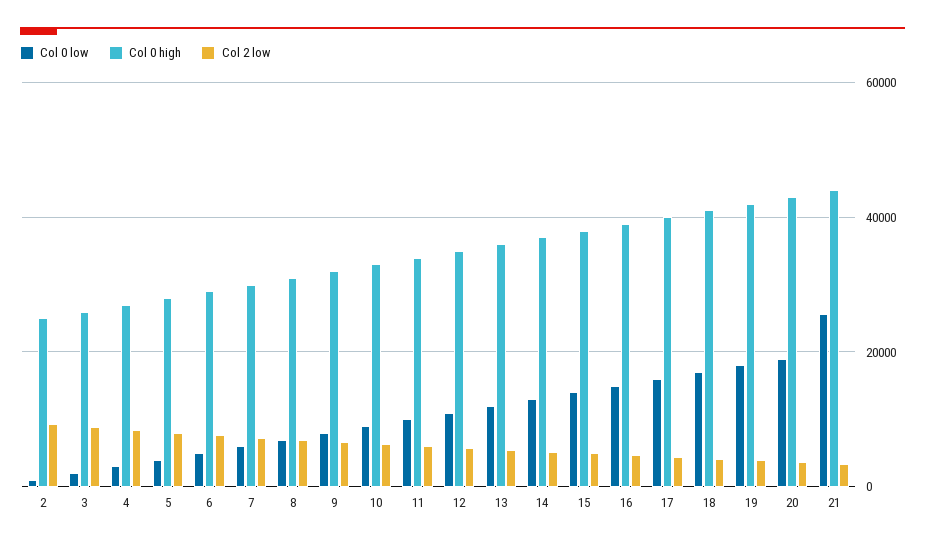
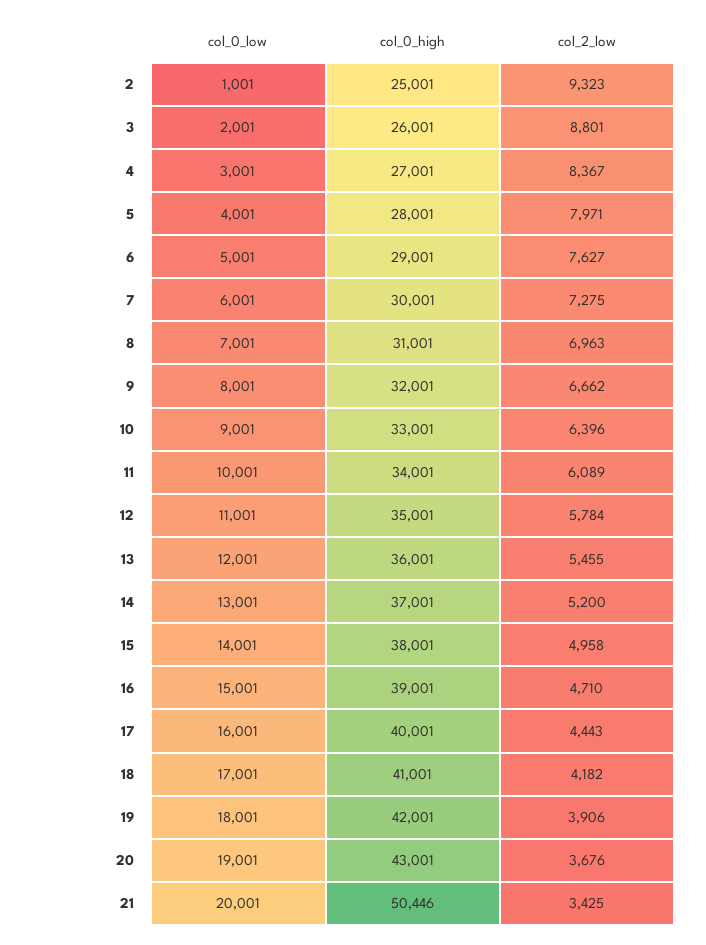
  {
    "Col 0 low": {
      "2": 1001,
      "3": 2001,
      "4": 3001,
      "5": 4001,
      "6": 5001,
      "7": 6001,
      "8": 7001,
      "9": 8001,
      "10": 9001,
      "11": 10001,
      "12": 11001,
      "13": 12001,
      "14": 13001,
      "15": 14001,
      "16": 15001,
      "17": 16001,
      "18": 17001,
      "19": 18001,
      "20": 19001,
-     "21": 26000
+     "21": 20001
    },
    "Col 0 high": {
      "2": 25001,
      "3": 26001,
      "4": 27001,
      "5": 28001,
      "6": 29001,
      "7": 30001,
      "8": 31001,
      "9": 32001,
      "10": 33001,
      "11": 34001,
      "12": 35001,
      "13": 36001,
      "14": 37001,
      "15": 38001,
      "16": 39001,
      "17": 40001,
      "18": 41001,
      "19": 42001,
      "20": 43001,
-     "21": 44000
+     "21": 50446
    },
    "Col 2 low": {
      "2": 9323,
      "3": 8801,
      "4": 8367,
      "5": 7971,
      "6": 7627,
      "7": 7275,
      "8": 6963,
      "9": 6662,
      "10": 6396,
      "11": 6089,
      "12": 5784,
      "13": 5455,
      "14": 5200,
      "15": 4958,
      "16": 4710,
      "17": 4443,
      "18": 4182,
      "19": 3906,
      "20": 3676,
      "21": 3425
    }
  }

